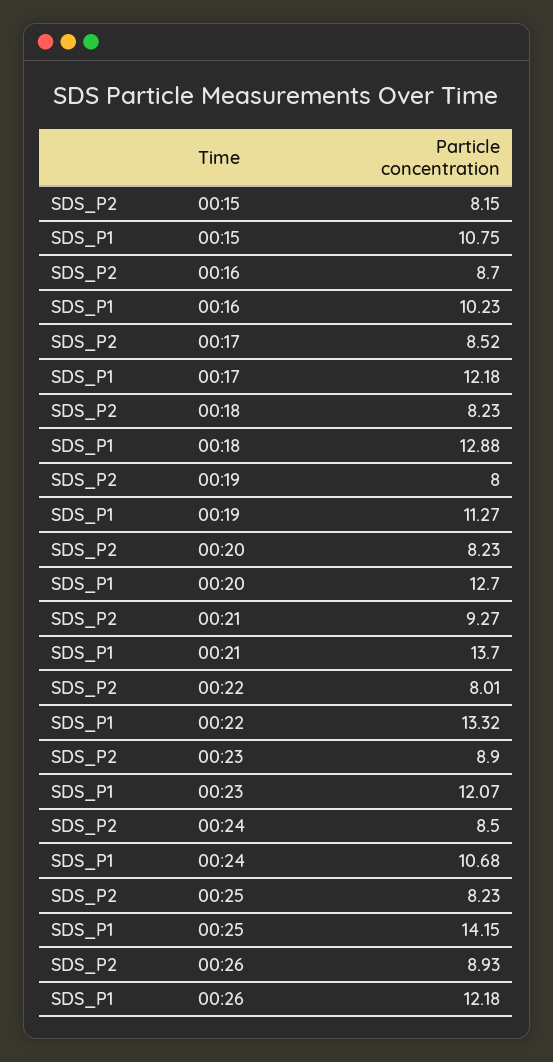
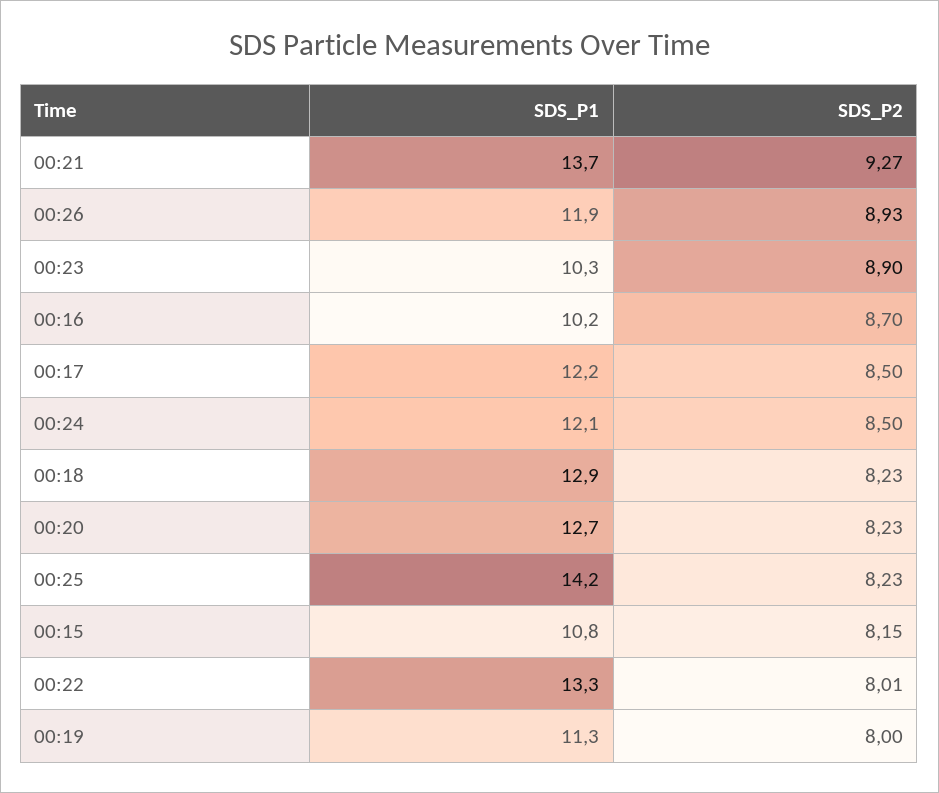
  {
    "SDS_P2": {
      "00:15": 8.15,
      "00:16": 8.7,
-     "00:17": 8.52,
+     "00:17": 8.5,
      "00:18": 8.23,
      "00:19": 8,
      "00:20": 8.23,
      "00:21": 9.27,
      "00:22": 8.01,
      "00:23": 8.9,
      "00:24": 8.5,
      "00:25": 8.23,
      "00:26": 8.93
    },
    "SDS_P1": {
      "00:15": 10.75,
      "00:16": 10.23,
      "00:17": 12.18,
      "00:18": 12.88,
      "00:19": 11.27,
      "00:20": 12.7,
      "00:21": 13.7,
      "00:22": 13.32,
-     "00:23": 12.07,
+     "00:23": 10.3,
-     "00:24": 10.68,
+     "00:24": 12.1,
      "00:25": 14.15,
-     "00:26": 12.18
+     "00:26": 11.9
    }
  }

